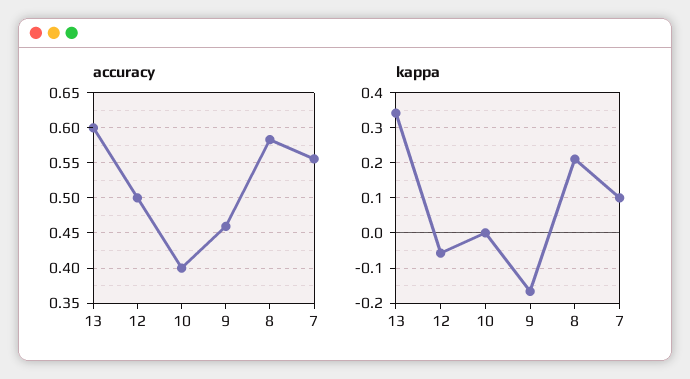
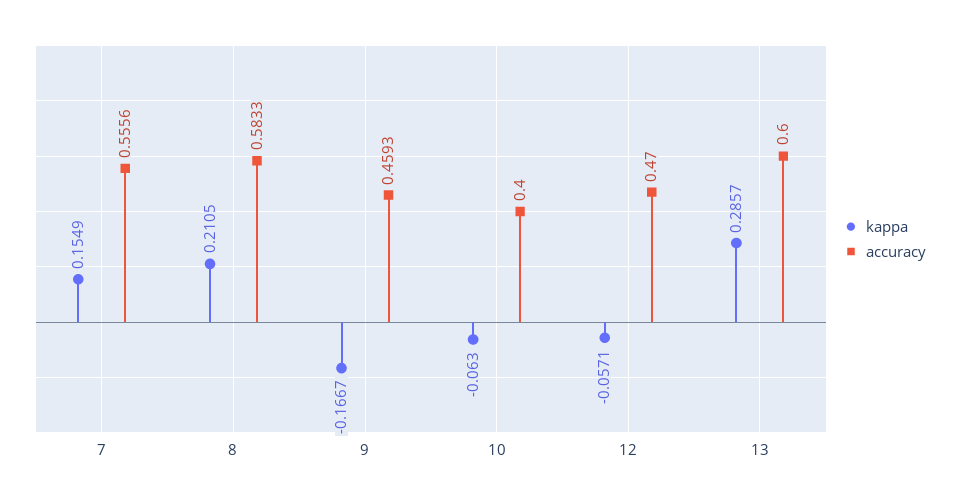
  {
    "accuracy": {
      "13": 0.6,
-     "12": 0.5,
+     "12": 0.47,
      "10": 0.4,
      "9": 0.4593,
      "8": 0.5833,
      "7": 0.5556
    },
    "kappa": {
-     "13": 0.34,
+     "13": 0.2857,
      "12": -0.0571,
-     "10": 0,
+     "10": -0.063,
      "9": -0.1667,
      "8": 0.2105,
-     "7": 0.1
+     "7": 0.1549
    }
  }

